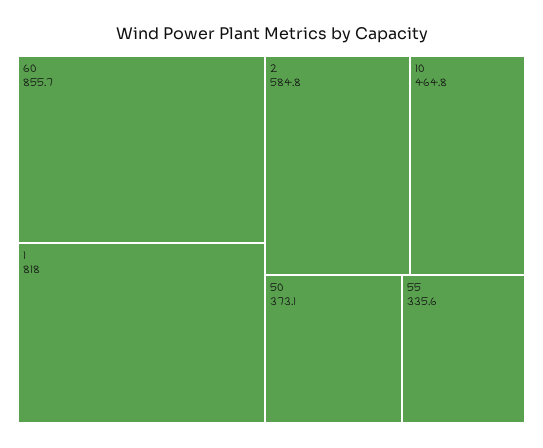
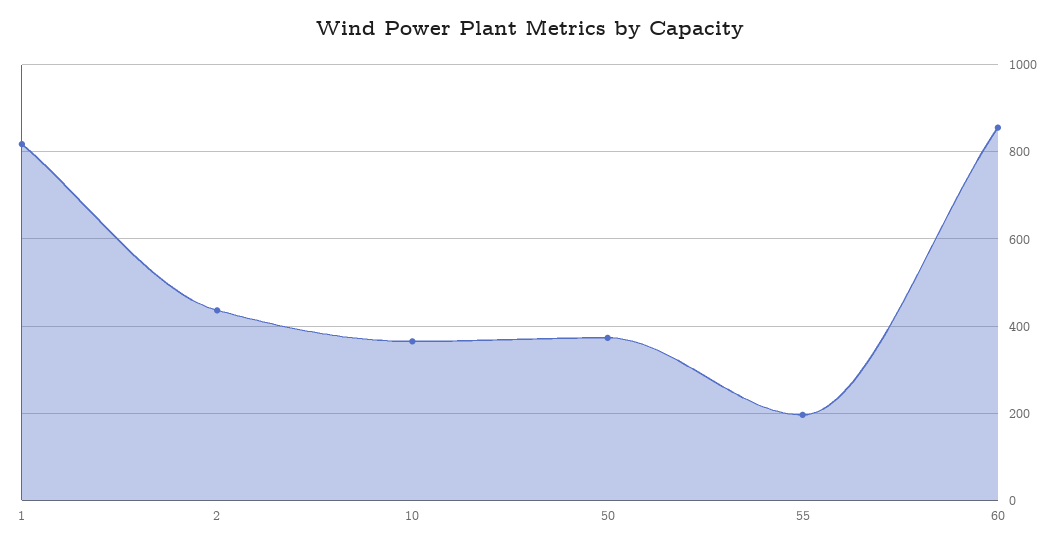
  {
    "60": 855.7,
    "1": 818,
-   "2": 584.8,
+   "2": 440,
-   "10": 464.8,
+   "10": 360,
    "50": 373.1,
-   "55": 335.6
+   "55": 200
  }

